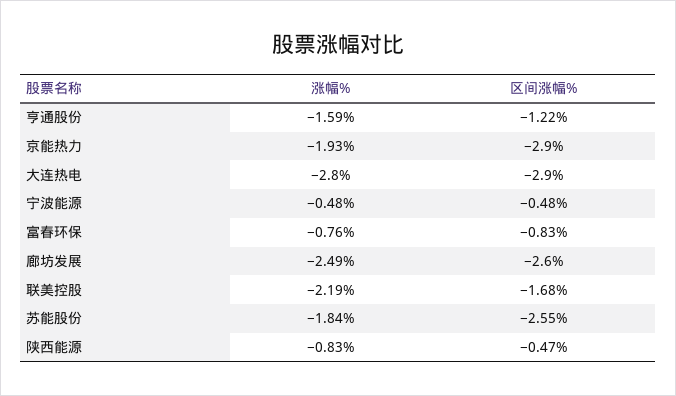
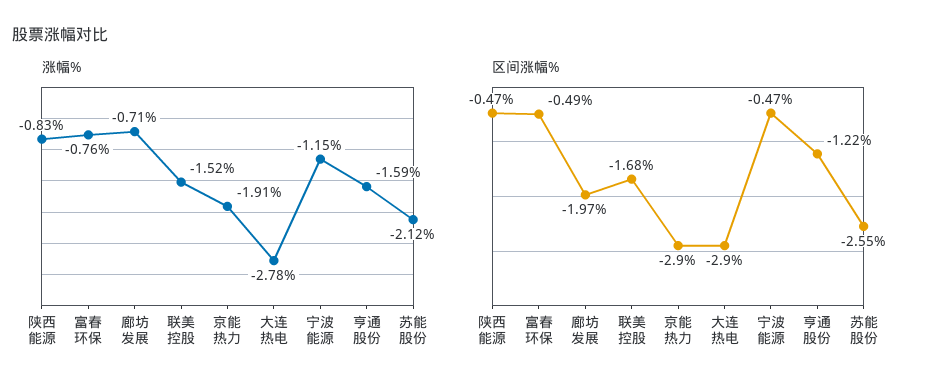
  {
    "涨幅%": {
      "亨通股份": -1.59,
-     "京能热力": -1.93,
+     "京能热力": -1.91,
-     "大连热电": -2.8,
+     "大连热电": -2.78,
-     "宁波能源": -0.48,
+     "宁波能源": -1.15,
      "富春环保": -0.76,
-     "廊坊发展": -2.49,
+     "廊坊发展": -0.71,
-     "联美控股": -2.19,
+     "联美控股": -1.52,
-     "苏能股份": -1.84,
+     "苏能股份": -2.12,
      "陕西能源": -0.83
    },
    "区间涨幅%": {
      "亨通股份": -1.22,
      "京能热力": -2.9,
      "大连热电": -2.9,
-     "宁波能源": -0.48,
+     "宁波能源": -0.47,
-     "富春环保": -0.83,
+     "富春环保": -0.49,
-     "廊坊发展": -2.6,
+     "廊坊发展": -1.97,
      "联美控股": -1.68,
      "苏能股份": -2.55,
      "陕西能源": -0.47
    }
  }

